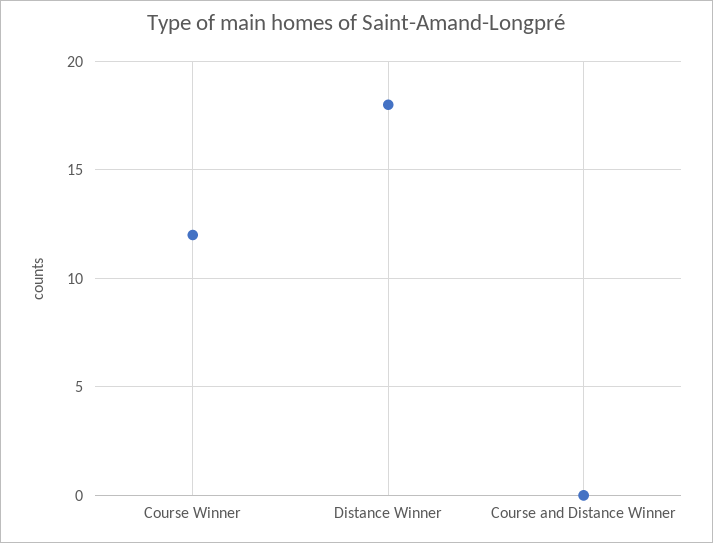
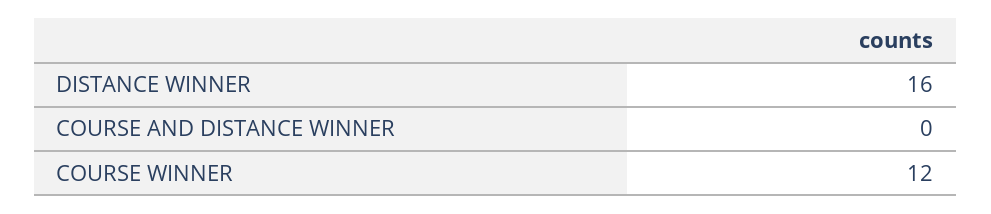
  {
    "Course Winner": 12,
-   "Distance Winner": 18,
+   "Distance Winner": 16,
    "Course and Distance Winner": 0
  }

